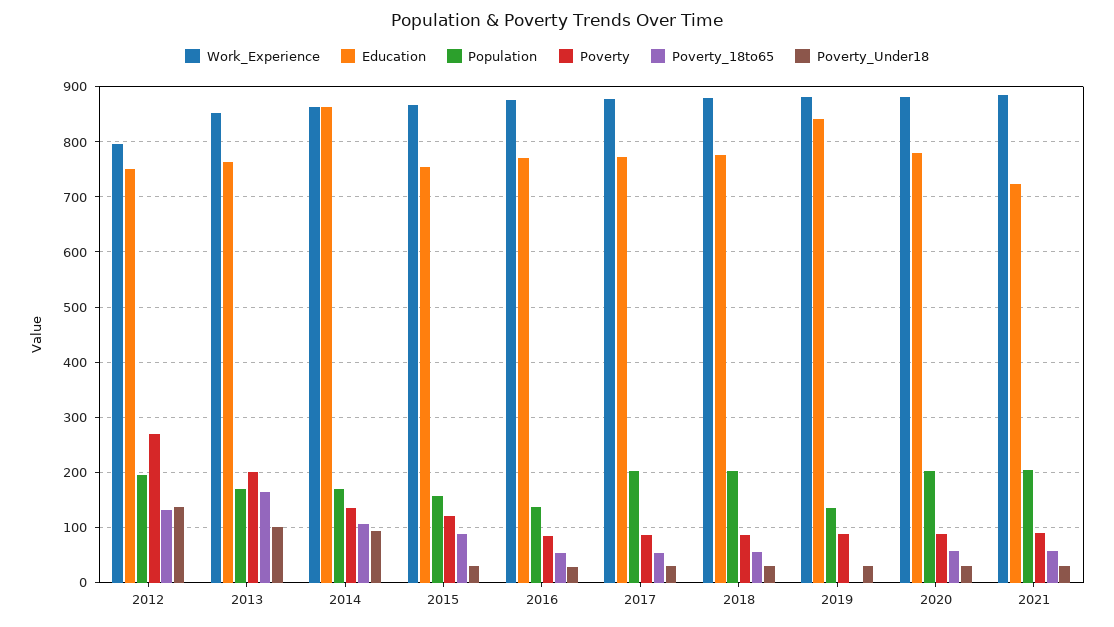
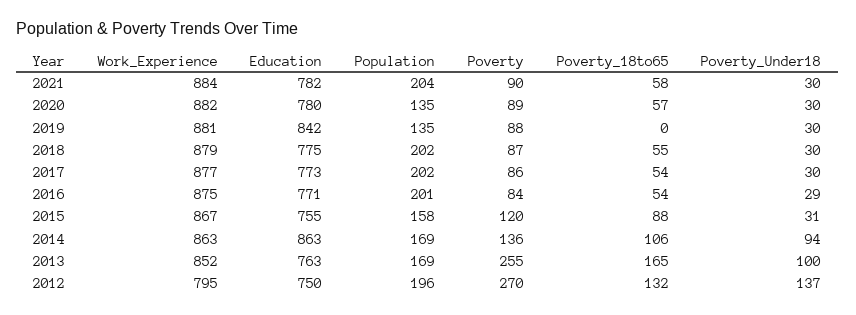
  {
    "Work_Experience": {
      "2012": 795,
      "2013": 852,
      "2014": 863,
      "2015": 867,
      "2016": 875,
      "2017": 877,
      "2018": 879,
      "2019": 881,
      "2020": 882,
      "2021": 884
    },
    "Education": {
      "2012": 750,
      "2013": 763,
      "2014": 863,
      "2015": 755,
      "2016": 771,
      "2017": 773,
      "2018": 775,
      "2019": 842,
      "2020": 780,
-     "2021": 720
+     "2021": 782
    },
    "Population": {
      "2012": 196,
      "2013": 169,
      "2014": 169,
      "2015": 158,
-     "2016": 140,
+     "2016": 201,
      "2017": 202,
      "2018": 202,
      "2019": 135,
-     "2020": 200,
+     "2020": 135,
      "2021": 204
    },
    "Poverty": {
      "2012": 270,
-     "2013": 200,
+     "2013": 255,
      "2014": 136,
      "2015": 120,
      "2016": 84,
      "2017": 86,
      "2018": 87,
      "2019": 88,
      "2020": 89,
      "2021": 90
    },
    "Poverty_18to65": {
      "2012": 132,
      "2013": 165,
      "2014": 106,
      "2015": 88,
      "2016": 54,
      "2017": 54,
      "2018": 55,
      "2019": 0,
      "2020": 57,
      "2021": 58
    },
    "Poverty_Under18": {
      "2012": 137,
      "2013": 100,
      "2014": 94,
      "2015": 31,
      "2016": 29,
      "2017": 30,
      "2018": 30,
      "2019": 30,
      "2020": 30,
      "2021": 30
    }
  }

